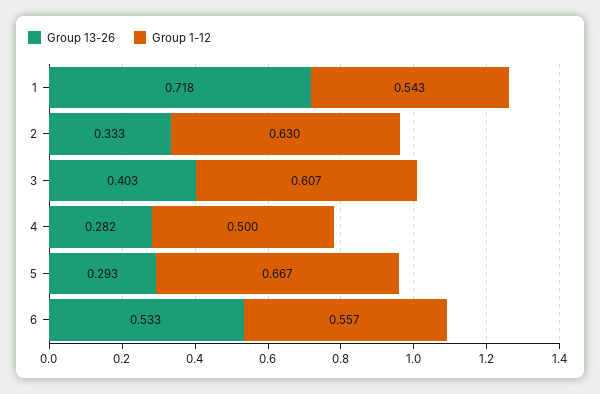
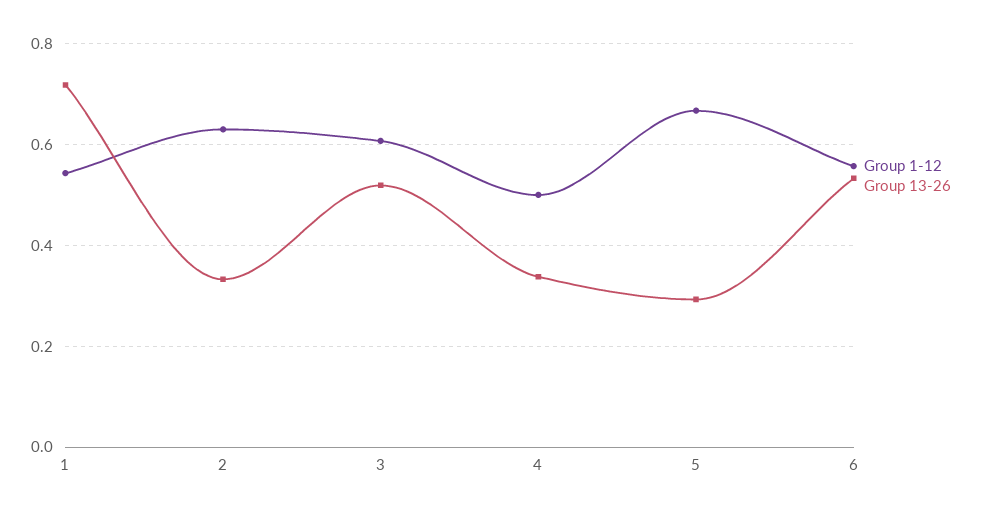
  {
    "Group 13-26": {
      "1": 0.718,
      "2": 0.333,
-     "3": 0.403,
+     "3": 0.52,
-     "4": 0.282,
+     "4": 0.34,
      "5": 0.293,
      "6": 0.533
    },
    "Group 1-12": {
      "1": 0.543,
      "2": 0.63,
      "3": 0.607,
      "4": 0.5,
      "5": 0.667,
      "6": 0.557
    }
  }

